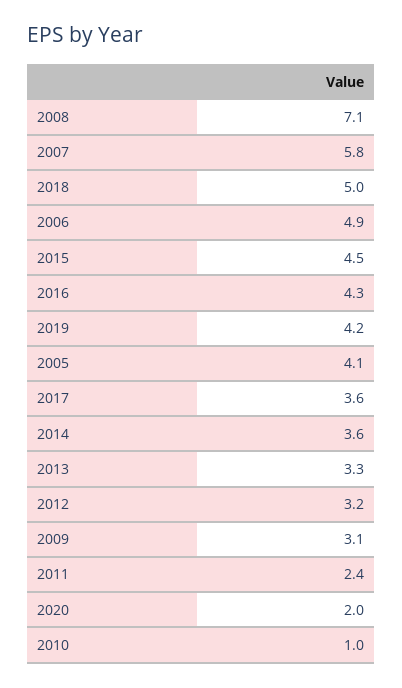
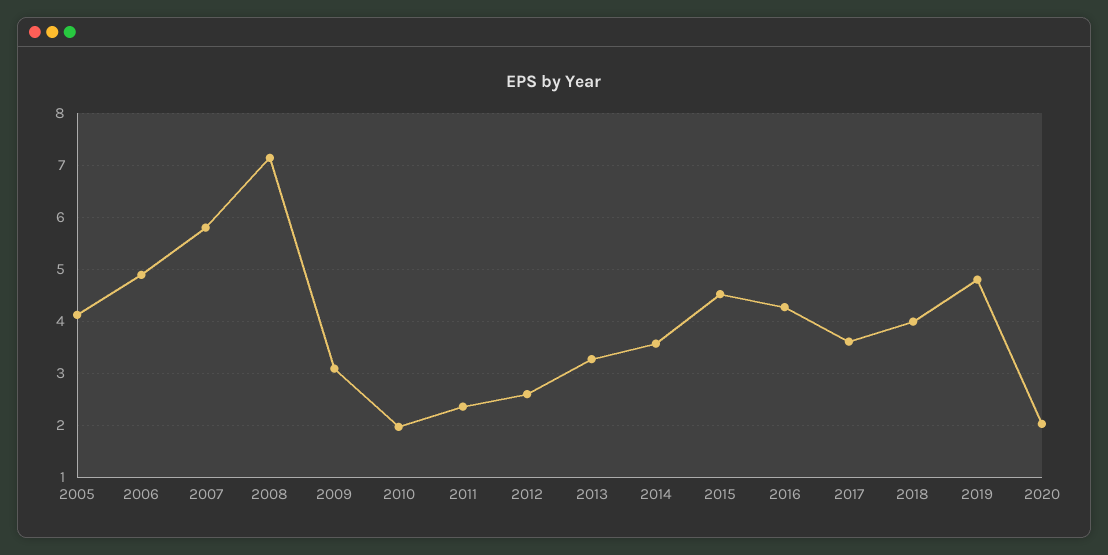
  {
    "2008": 7.1,
    "2007": 5.8,
-   "2018": 5,
+   "2018": 4,
    "2006": 4.9,
    "2015": 4.5,
    "2016": 4.3,
-   "2019": 4.2,
+   "2019": 4.8,
    "2005": 4.1,
    "2017": 3.6,
    "2014": 3.6,
    "2013": 3.3,
-   "2012": 3.2,
+   "2012": 2.6,
    "2009": 3.1,
    "2011": 2.4,
    "2020": 2,
-   "2010": 1
+   "2010": 2
  }

